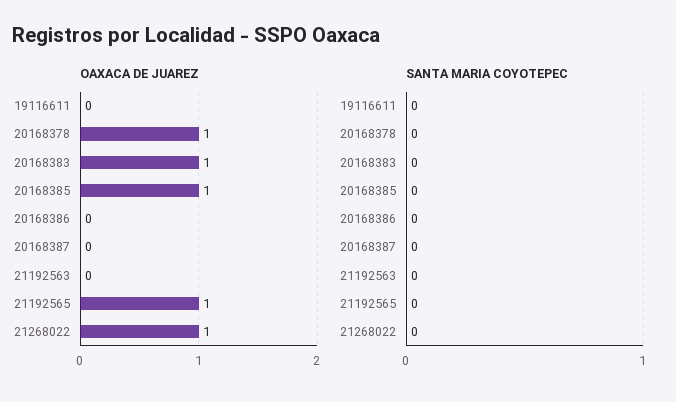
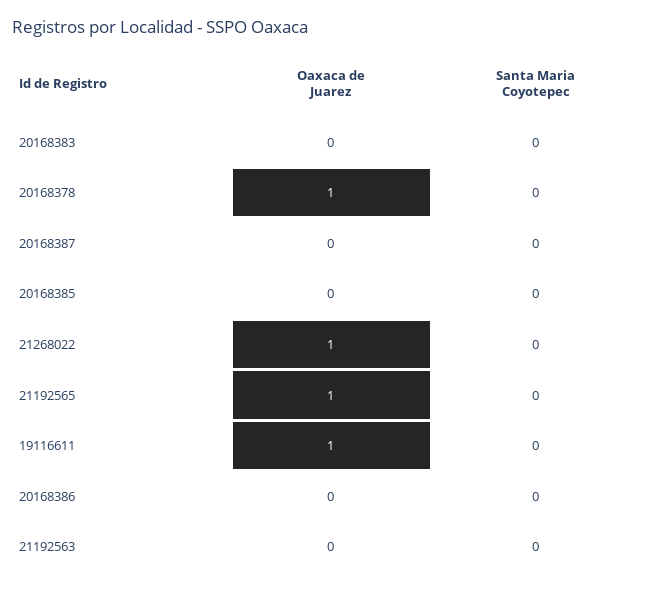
  {
    "OAXACA DE JUAREZ": {
-     "19116611": 0,
+     "19116611": 1,
      "20168378": 1,
-     "20168383": 1,
+     "20168383": 0,
-     "20168385": 1,
+     "20168385": 0,
      "20168386": 0,
      "20168387": 0,
      "21192563": 0,
      "21192565": 1,
      "21268022": 1
    },
    "SANTA MARIA COYOTEPEC": {
      "19116611": 0,
      "20168378": 0,
      "20168383": 0,
      "20168385": 0,
      "20168386": 0,
      "20168387": 0,
      "21192563": 0,
      "21192565": 0,
      "21268022": 0
    }
  }

